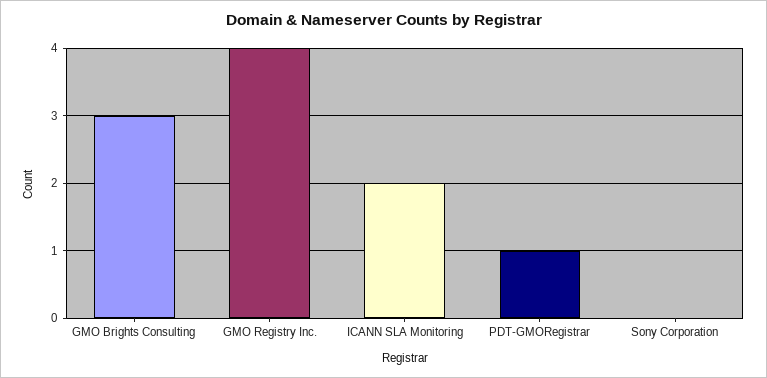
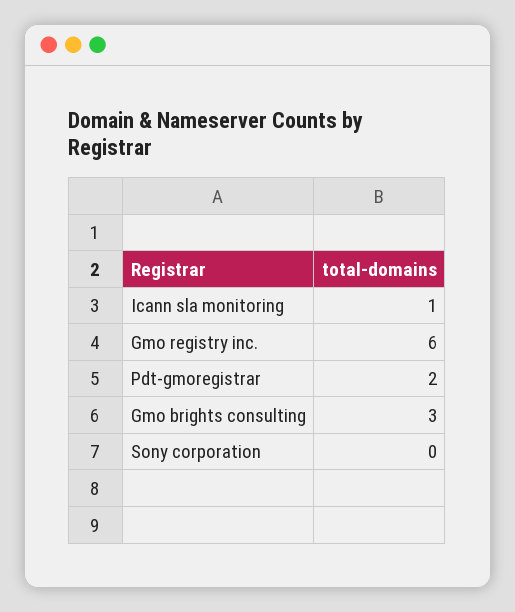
  {
    "GMO Brights Consulting": 3,
-   "GMO Registry Inc.": 4,
+   "GMO Registry Inc.": 6,
-   "ICANN SLA Monitoring": 2,
+   "ICANN SLA Monitoring": 1,
-   "PDT-GMORegistrar": 1,
+   "PDT-GMORegistrar": 2,
    "Sony Corporation": 0
  }

